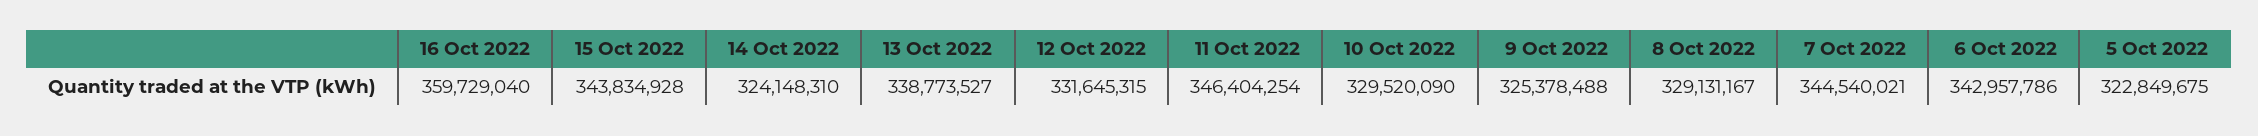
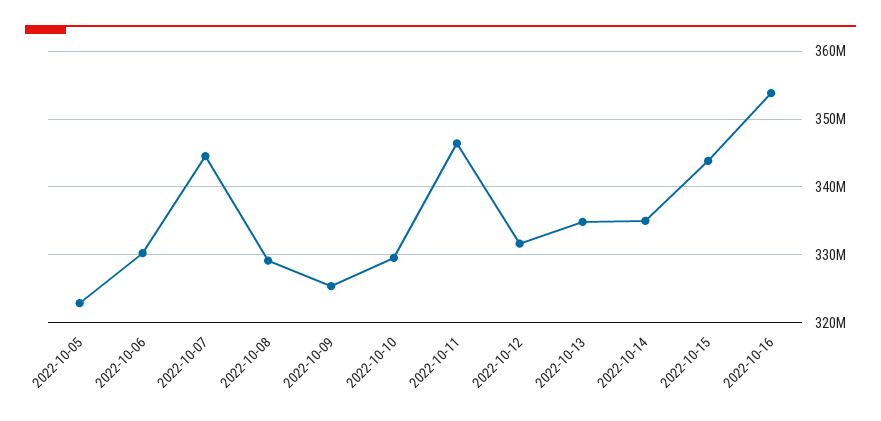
  {
-   "16 Oct 2022": 359729040,
+   "16 Oct 2022": 354000000,
    "15 Oct 2022": 343834928,
-   "14 Oct 2022": 324148310,
+   "14 Oct 2022": 335000000,
-   "13 Oct 2022": 338773527,
+   "13 Oct 2022": 335000000,
    "12 Oct 2022": 331645315,
    "11 Oct 2022": 346404254,
    "10 Oct 2022": 329520090,
    "9 Oct 2022": 325378488,
    "8 Oct 2022": 329131167,
    "7 Oct 2022": 344540021,
-   "6 Oct 2022": 342957786,
+   "6 Oct 2022": 330000000,
    "5 Oct 2022": 322849675
  }

